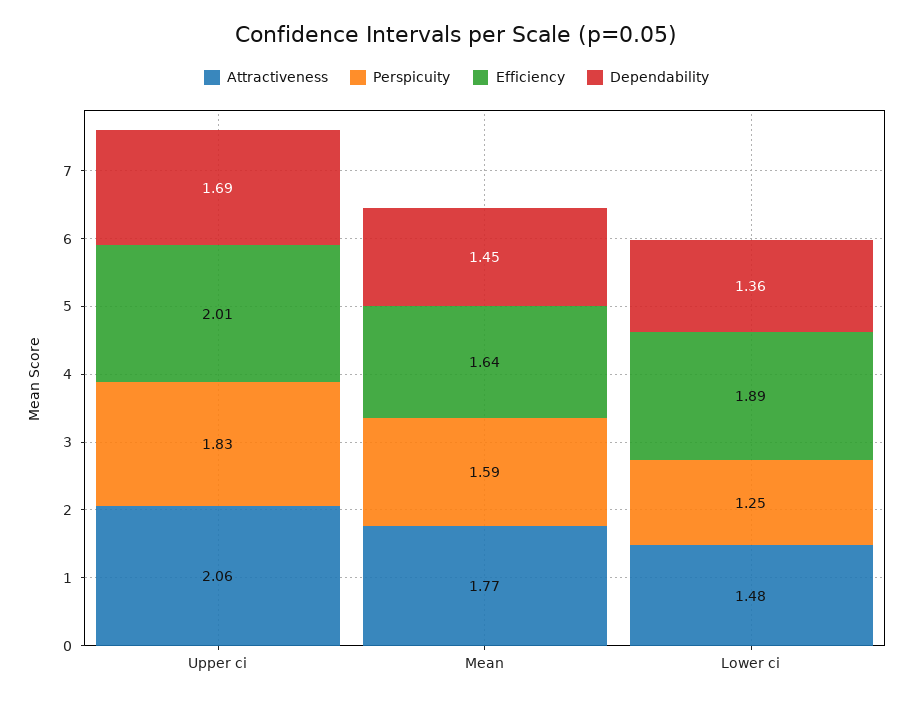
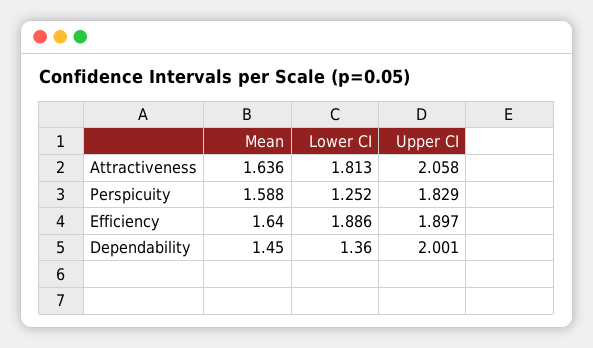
  {
    "Attractiveness": {
      "Upper ci": 2.058,
-     "Mean": 1.77,
+     "Mean": 1.636,
-     "Lower ci": 1.48
+     "Lower ci": 1.813
    },
    "Perspicuity": {
      "Upper ci": 1.829,
      "Mean": 1.588,
      "Lower ci": 1.252
    },
    "Efficiency": {
-     "Upper ci": 2.01,
+     "Upper ci": 1.897,
      "Mean": 1.64,
      "Lower ci": 1.886
    },
    "Dependability": {
-     "Upper ci": 1.69,
+     "Upper ci": 2.001,
      "Mean": 1.45,
      "Lower ci": 1.36
    }
  }

